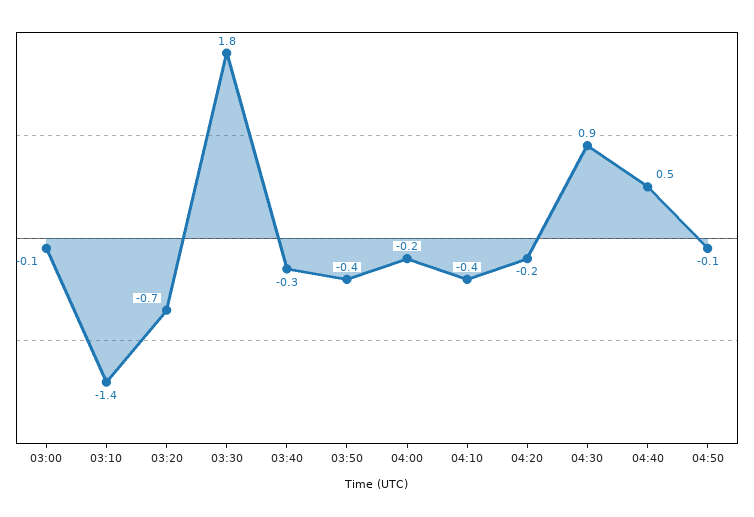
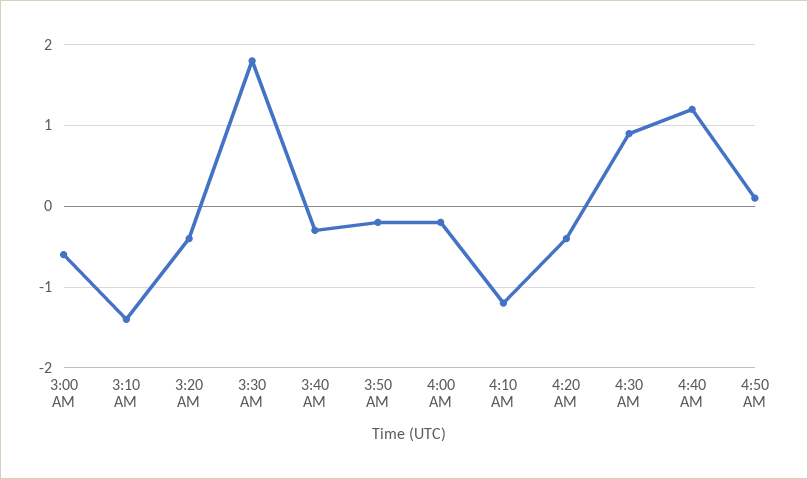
  {
-   "03:00": -0.1,
+   "03:00": -0.6,
    "03:10": -1.4,
-   "03:20": -0.7,
+   "03:20": -0.4,
    "03:30": 1.8,
    "03:40": -0.3,
-   "03:50": -0.4,
+   "03:50": -0.2,
    "04:00": -0.2,
-   "04:10": -0.4,
+   "04:10": -1.2,
-   "04:20": -0.2,
+   "04:20": -0.4,
    "04:30": 0.9,
-   "04:40": 0.5,
+   "04:40": 1.2,
-   "04:50": -0.1
+   "04:50": 0.1
  }

